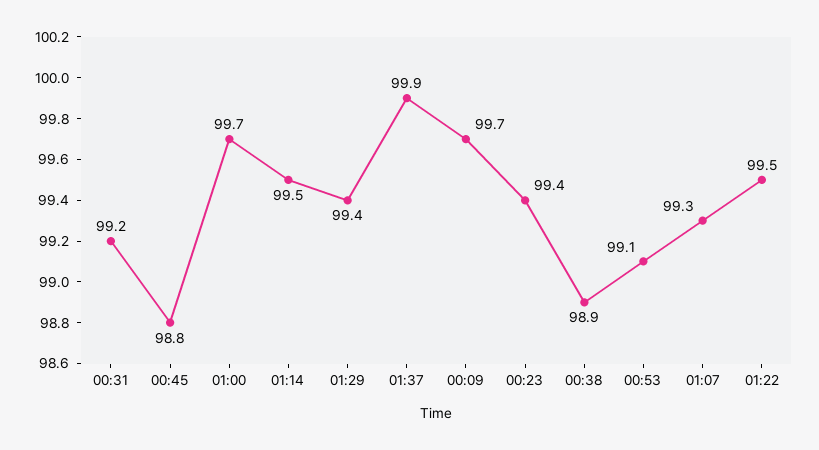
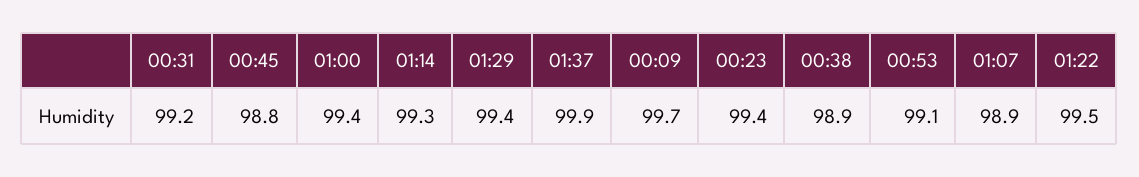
  {
    "00:31": 99.2,
    "00:45": 98.8,
-   "01:00": 99.7,
+   "01:00": 99.4,
-   "01:14": 99.5,
+   "01:14": 99.3,
    "01:29": 99.4,
    "01:37": 99.9,
    "00:09": 99.7,
    "00:23": 99.4,
    "00:38": 98.9,
    "00:53": 99.1,
-   "01:07": 99.3,
+   "01:07": 98.9,
    "01:22": 99.5
  }

